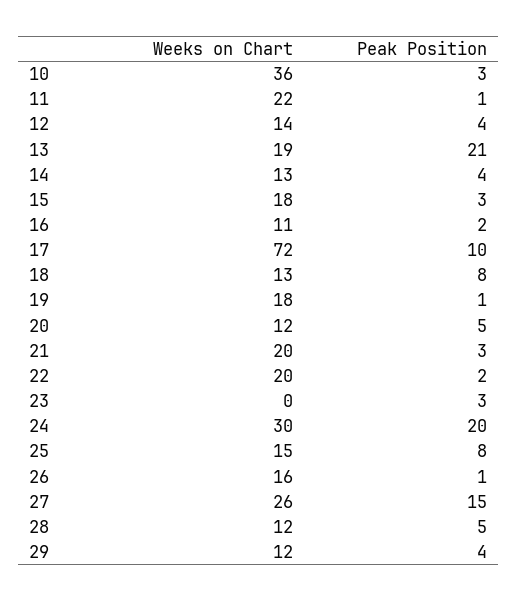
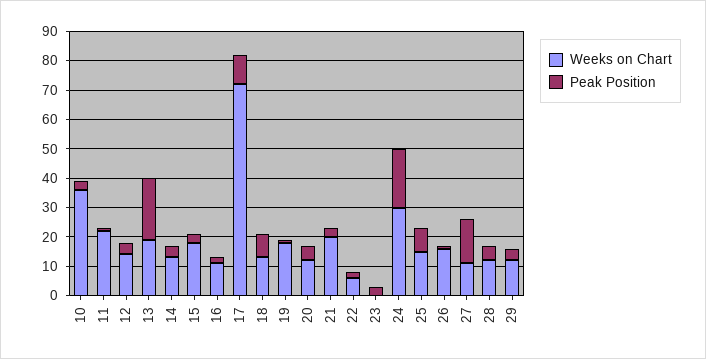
  {
    "Weeks on Chart": {
      "10": 36,
      "11": 22,
      "12": 14,
      "13": 19,
      "14": 13,
      "15": 18,
      "16": 11,
      "17": 72,
      "18": 13,
      "19": 18,
      "20": 12,
      "21": 20,
-     "22": 20,
+     "22": 5,
      "23": 0,
      "24": 30,
      "25": 15,
      "26": 16,
-     "27": 26,
+     "27": 10,
      "28": 12,
      "29": 12
    },
    "Peak Position": {
      "10": 3,
      "11": 1,
      "12": 4,
      "13": 21,
      "14": 4,
      "15": 3,
      "16": 2,
      "17": 10,
      "18": 8,
      "19": 1,
      "20": 5,
      "21": 3,
      "22": 2,
      "23": 3,
      "24": 20,
      "25": 8,
      "26": 1,
      "27": 15,
      "28": 5,
      "29": 4
    }
  }

